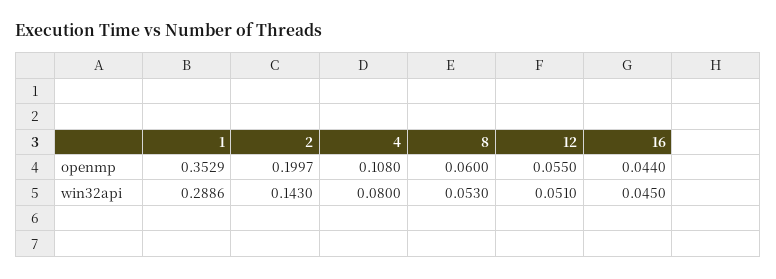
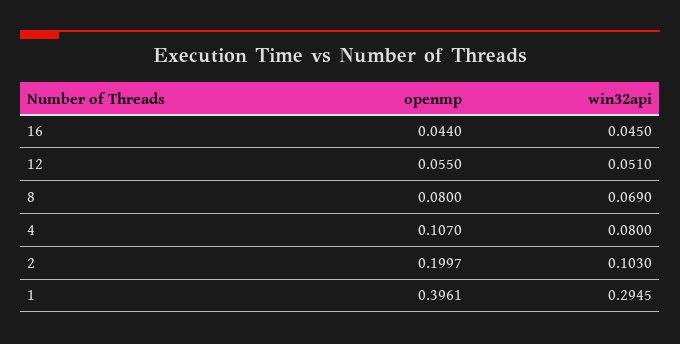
  {
    "1": {
-     "openmp": 0.3529,
+     "openmp": 0.3961,
-     "win32api": 0.2886
+     "win32api": 0.2945
    },
    "2": {
      "openmp": 0.1997,
-     "win32api": 0.143
+     "win32api": 0.103
    },
    "4": {
-     "openmp": 0.108,
+     "openmp": 0.107,
      "win32api": 0.08
    },
    "8": {
-     "openmp": 0.06,
+     "openmp": 0.08,
-     "win32api": 0.053
+     "win32api": 0.069
    },
    "12": {
      "openmp": 0.055,
      "win32api": 0.051
    },
    "16": {
      "openmp": 0.044,
      "win32api": 0.045
    }
  }

